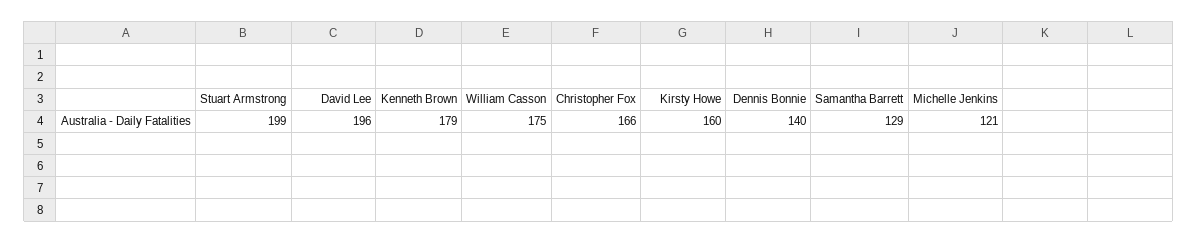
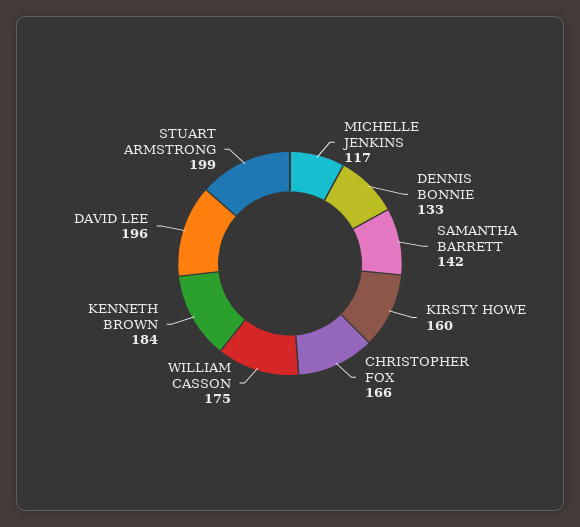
  {
    "Stuart Armstrong": 199,
    "David Lee": 196,
-   "Kenneth Brown": 179,
+   "Kenneth Brown": 184,
    "William Casson": 175,
    "Christopher Fox": 166,
    "Kirsty Howe": 160,
-   "Dennis Bonnie": 140,
+   "Dennis Bonnie": 133,
-   "Samantha Barrett": 129,
+   "Samantha Barrett": 142,
-   "Michelle Jenkins": 121
+   "Michelle Jenkins": 117
  }

